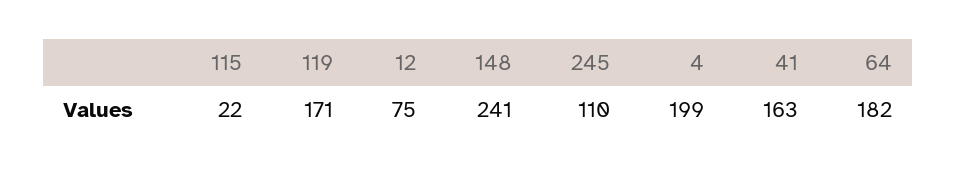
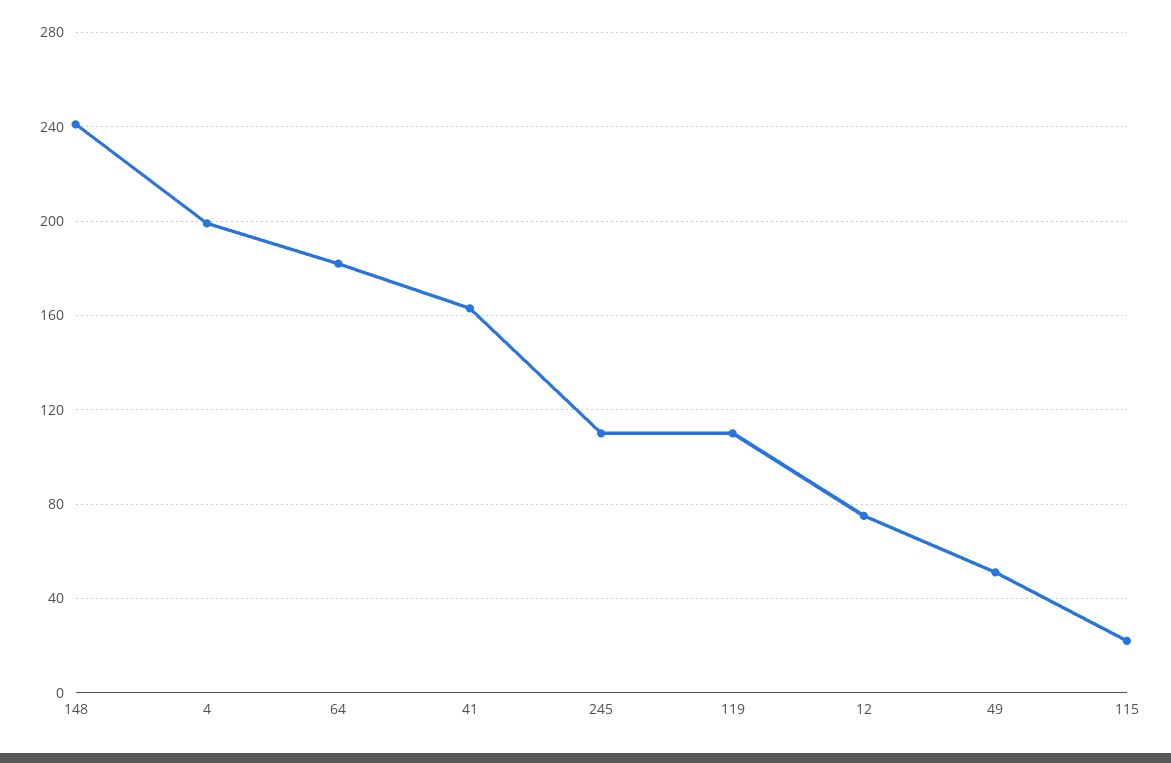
  {
    "115": 22,
-   "119": 171,
+   "119": 110,
    "12": 75,
    "148": 241,
    "245": 110,
    "4": 199,
    "41": 163,
-   "64": 182
+   "64": 182,
+   "49": 50
  }

